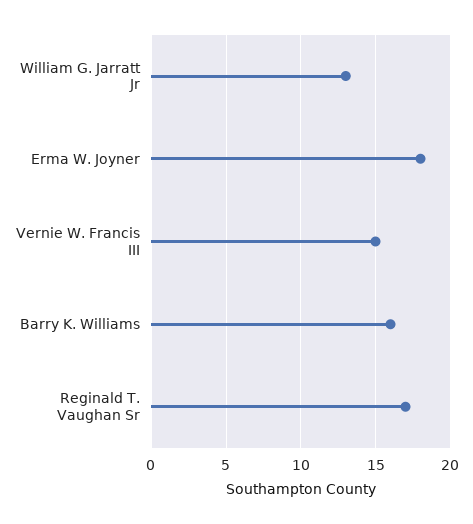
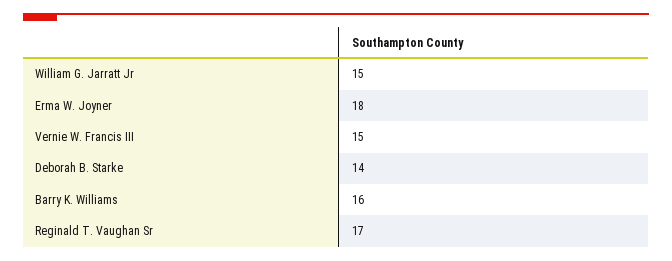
  {
-   "William G. Jarratt Jr": 13,
+   "William G. Jarratt Jr": 15,
    "Erma W. Joyner": 18,
    "Vernie W. Francis III": 15,
    "Barry K. Williams": 16,
-   "Reginald T. Vaughan Sr": 17
+   "Reginald T. Vaughan Sr": 17,
+   "Deborah B. Starke": 14
  }

